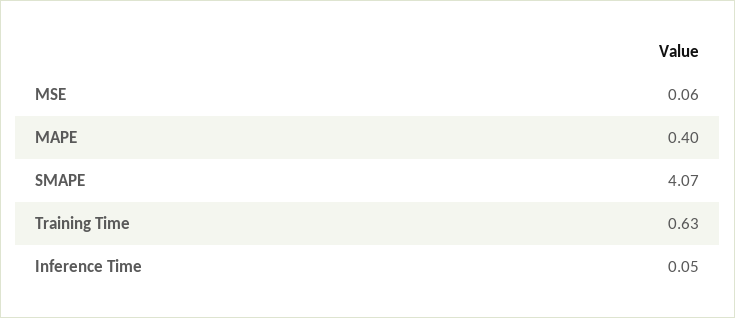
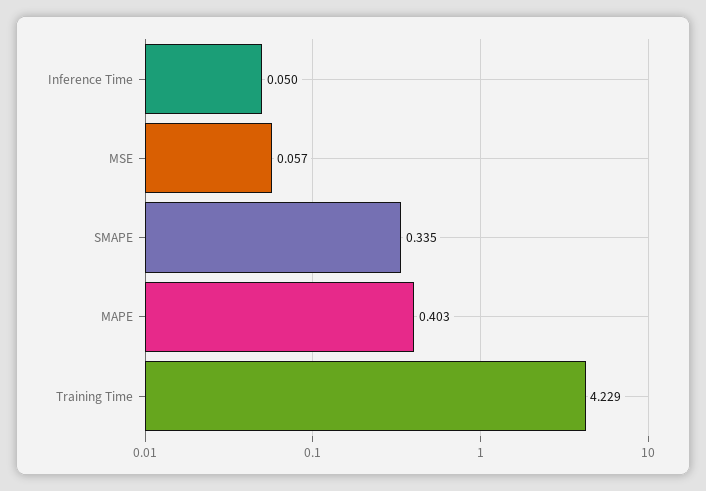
  {
    "MSE": 0.057,
    "MAPE": 0.403,
-   "SMAPE": 4.07,
+   "SMAPE": 0.335,
-   "Training Time": 0.63,
+   "Training Time": 4.229,
    "Inference Time": 0.05
  }

